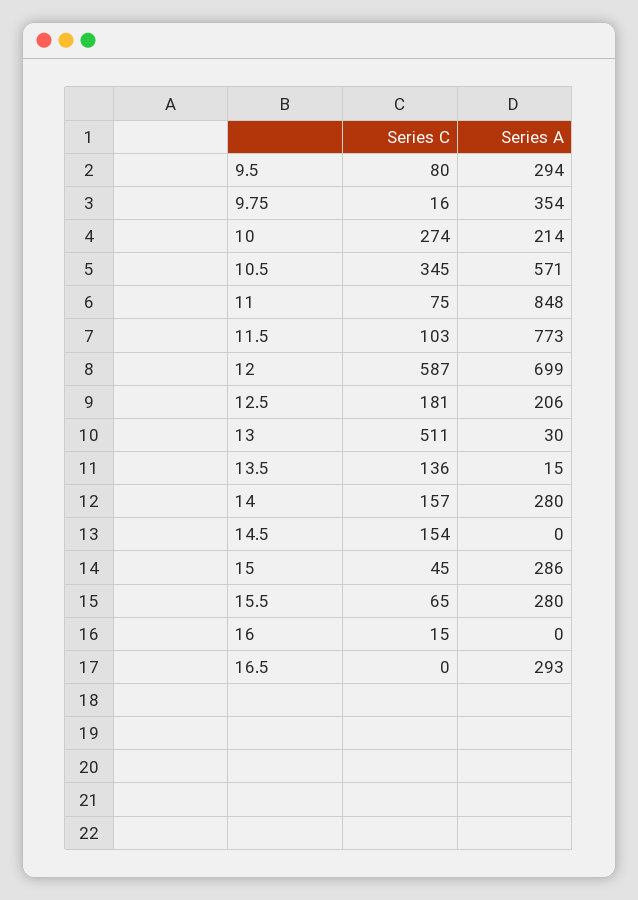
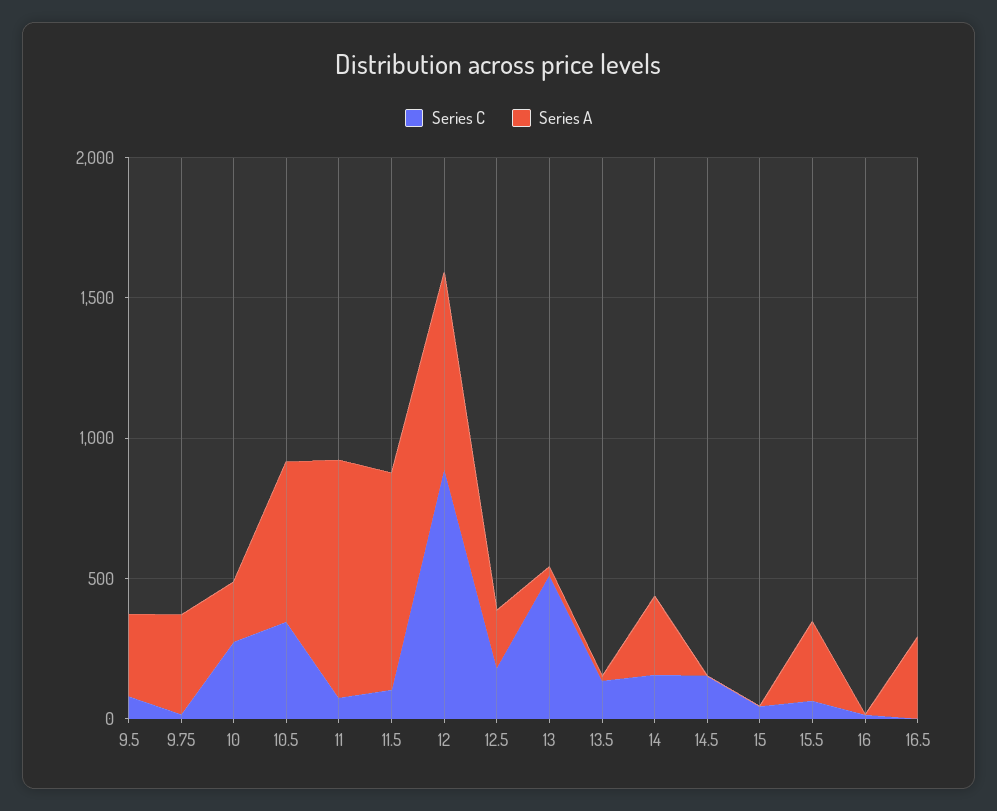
  {
    "Series C": {
      "9.5": 80,
      "9.75": 16,
      "10": 274,
      "10.5": 345,
      "11": 75,
      "11.5": 103,
-     "12": 587,
+     "12": 900,
      "12.5": 181,
      "13": 511,
      "13.5": 136,
      "14": 157,
      "14.5": 154,
      "15": 45,
      "15.5": 65,
      "16": 15,
      "16.5": 0
    },
    "Series A": {
      "9.5": 294,
      "9.75": 354,
      "10": 214,
      "10.5": 571,
      "11": 848,
      "11.5": 773,
      "12": 699,
      "12.5": 206,
      "13": 30,
      "13.5": 15,
      "14": 280,
      "14.5": 0,
-     "15": 286,
+     "15": 0,
      "15.5": 280,
      "16": 0,
      "16.5": 293
    }
  }

